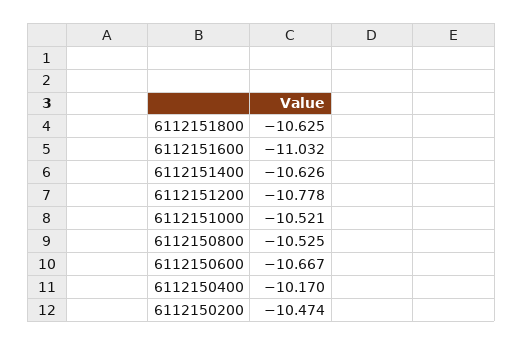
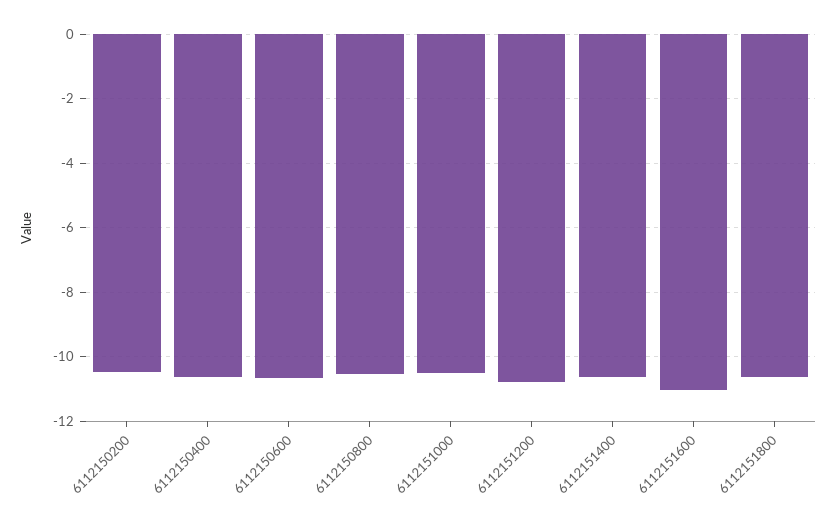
  {
    "6112151800": -10.625,
    "6112151600": -11.032,
    "6112151400": -10.626,
    "6112151200": -10.778,
    "6112151000": -10.521,
    "6112150800": -10.525,
    "6112150600": -10.667,
-   "6112150400": -10.17,
+   "6112150400": -10.6,
    "6112150200": -10.474
  }

